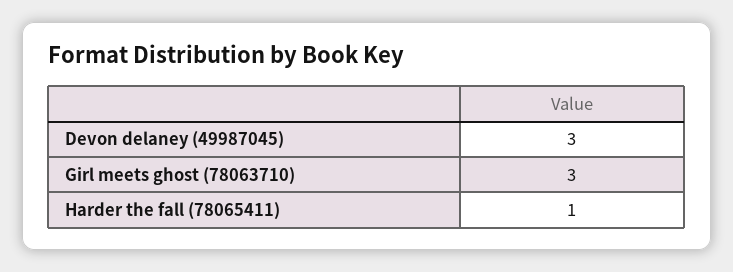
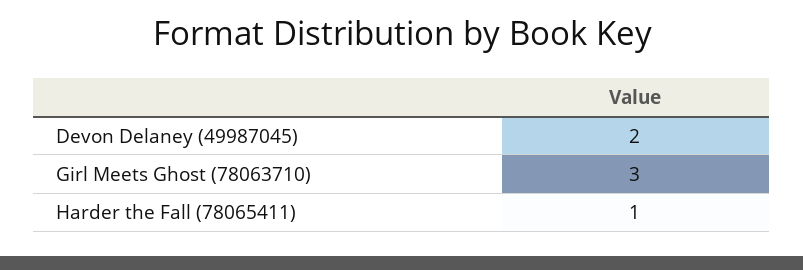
  {
-   "Devon delaney (49987045)": 3,
+   "Devon delaney (49987045)": 2,
    "Girl meets ghost (78063710)": 3,
    "Harder the fall (78065411)": 1
  }

